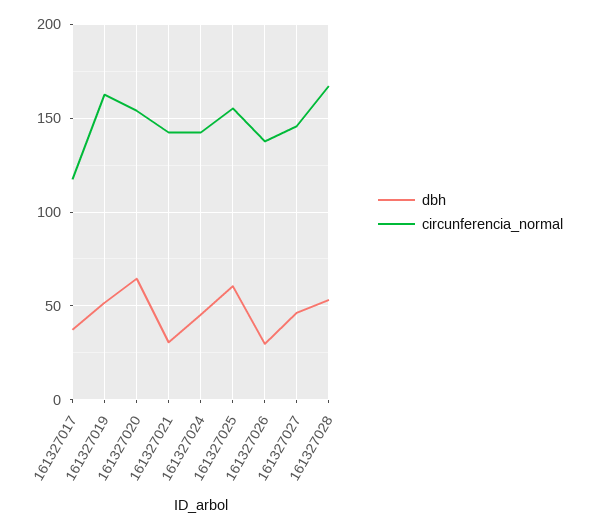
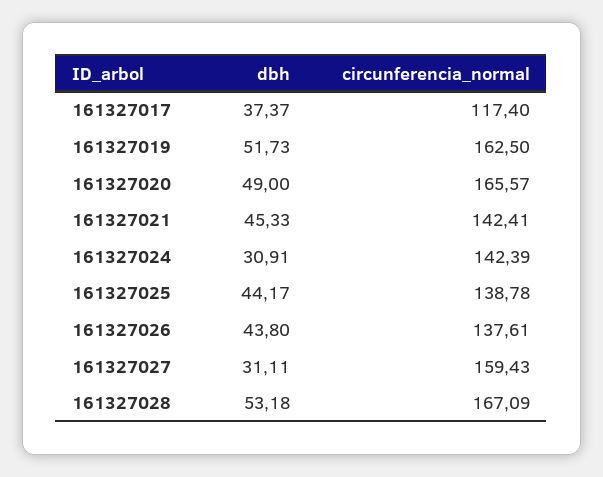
  {
    "dbh": {
      "161327017": 37.37,
      "161327019": 51.73,
-     "161327020": 65,
+     "161327020": 49,
-     "161327021": 30,
+     "161327021": 45.33,
-     "161327024": 45,
+     "161327024": 30.91,
-     "161327025": 60,
+     "161327025": 44.17,
-     "161327026": 30,
+     "161327026": 43.8,
-     "161327027": 45,
+     "161327027": 31.11,
      "161327028": 53.18
    },
    "circunferencia_normal": {
      "161327017": 117.4,
      "161327019": 162.5,
-     "161327020": 155,
+     "161327020": 165.57,
      "161327021": 142.41,
      "161327024": 142.39,
-     "161327025": 155,
+     "161327025": 138.78,
      "161327026": 137.61,
-     "161327027": 145,
+     "161327027": 159.43,
      "161327028": 167.09
    }
  }

